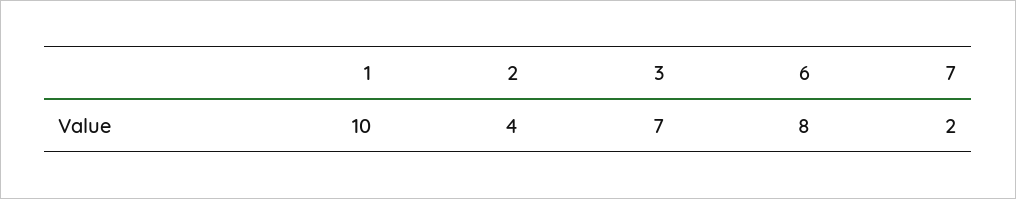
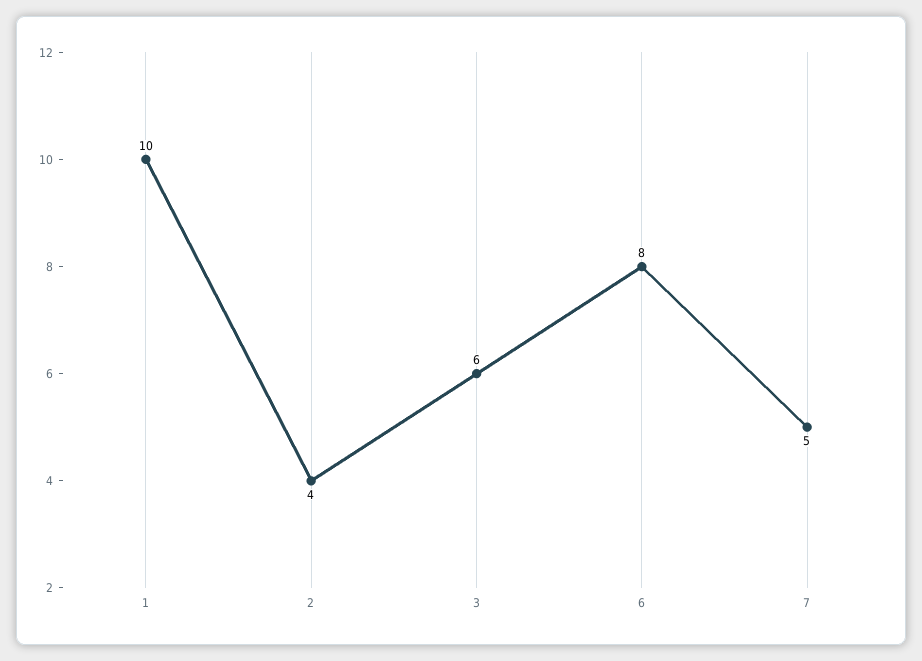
  {
    "1": 10,
    "2": 4,
-   "3": 7,
+   "3": 6,
    "6": 8,
-   "7": 2
+   "7": 5
  }

